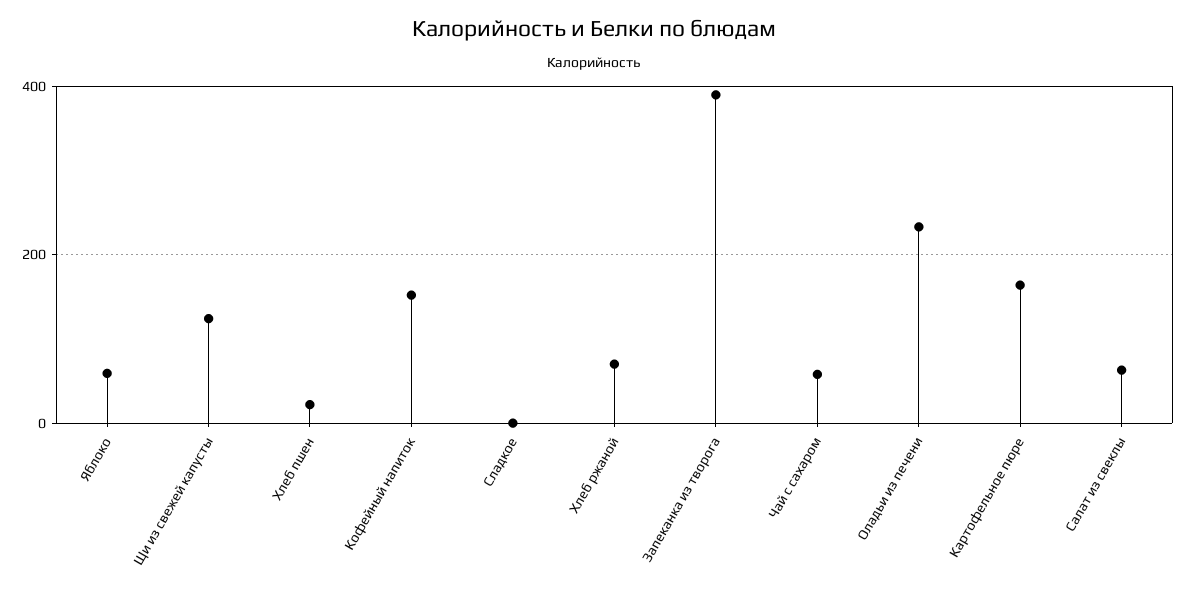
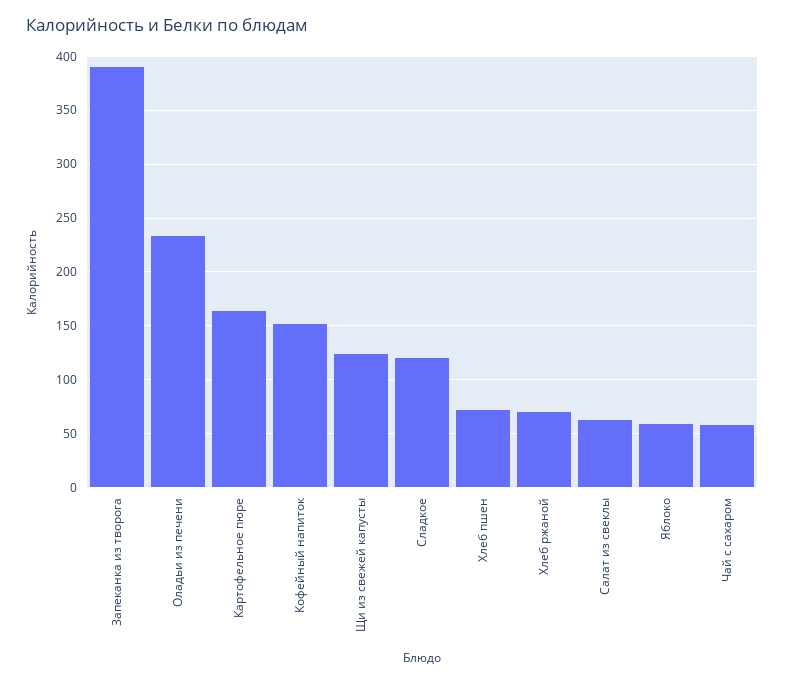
  {
    "Яблоко": 60,
    "Щи из свежей капусты": 120,
-   "Хлеб пшен": 20,
+   "Хлеб пшен": 70,
    "Кофейный напиток": 150,
-   "Сладкое": 0,
+   "Сладкое": 120,
    "Хлеб ржаной": 70,
    "Запеканка из творога": 390,
    "Чай с сахаром": 60,
    "Оладьи из печени": 230,
    "Картофельное пюре": 160,
    "Салат из свеклы": 60
  }

